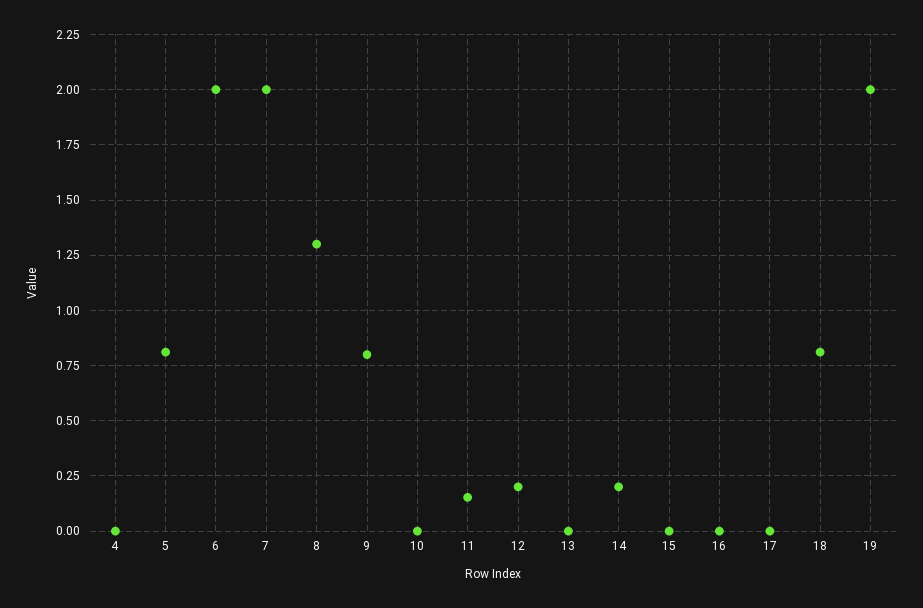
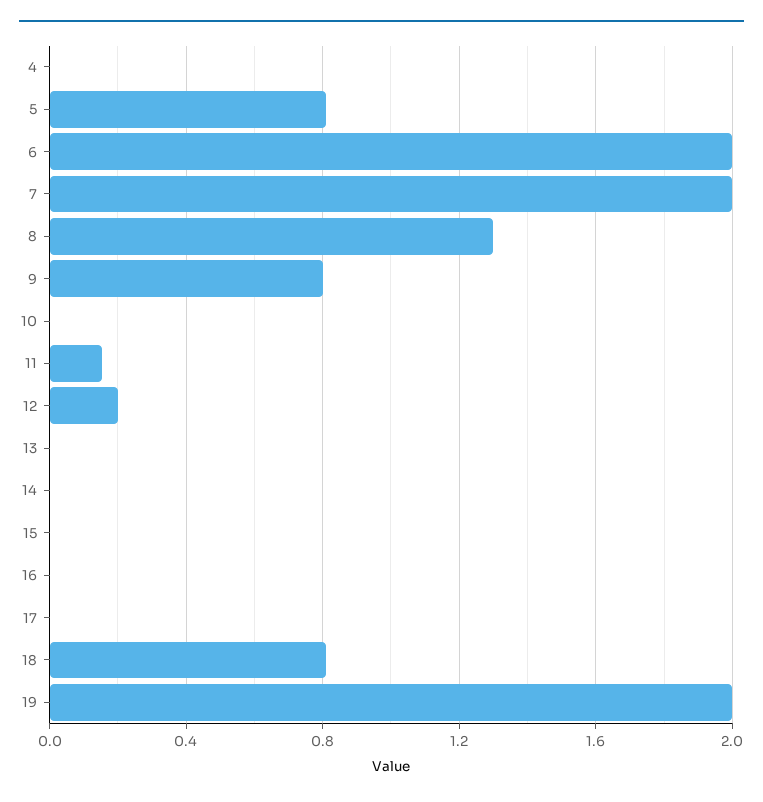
  {
    "4": 0,
    "5": 0.8,
    "6": 2,
    "7": 2,
    "8": 1.3,
    "9": 0.8,
    "10": 0,
    "11": 0.15,
    "12": 0.2,
    "13": 0,
-   "14": 0.2,
+   "14": 0,
    "15": 0,
    "16": 0,
    "17": 0,
    "18": 0.8,
    "19": 2
  }

